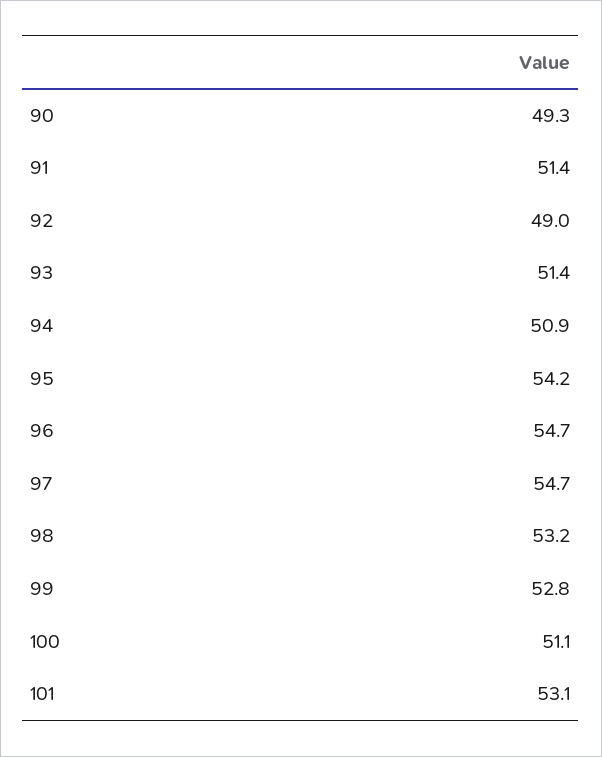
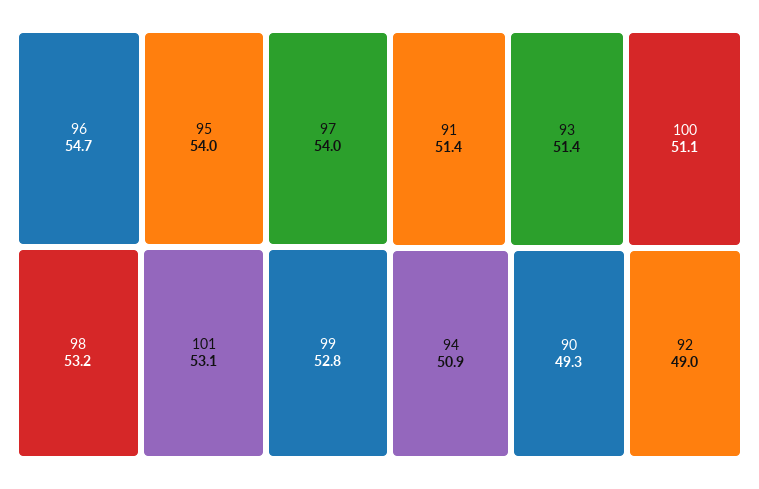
  {
    "90": 49.3,
    "91": 51.4,
    "92": 49,
    "93": 51.4,
    "94": 50.9,
-   "95": 54.2,
+   "95": 54,
    "96": 54.7,
-   "97": 54.7,
+   "97": 54,
    "98": 53.2,
    "99": 52.8,
    "100": 51.1,
    "101": 53.1
  }

